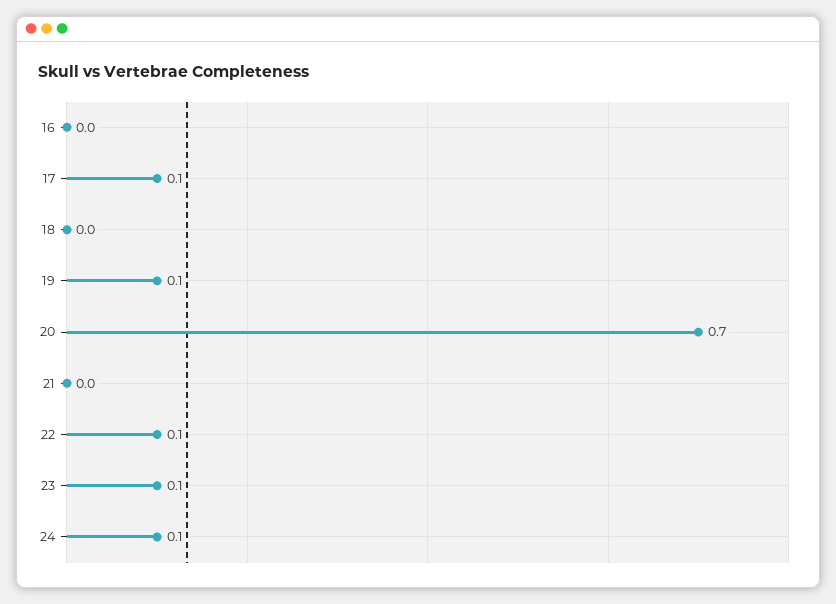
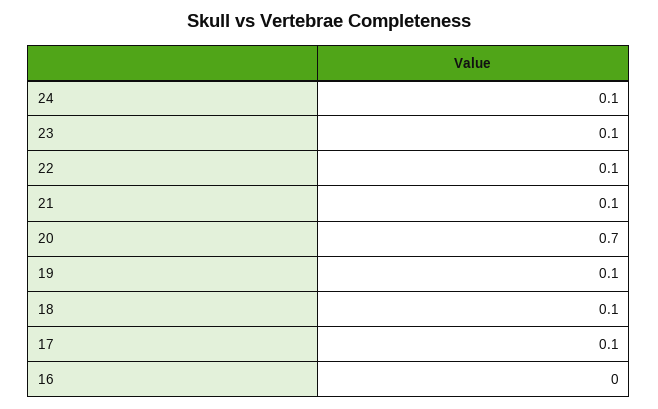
  {
    "16": 0,
    "17": 0.1,
-   "18": 0,
+   "18": 0.1,
    "19": 0.1,
    "20": 0.7,
-   "21": 0,
+   "21": 0.1,
    "22": 0.1,
    "23": 0.1,
    "24": 0.1
  }

